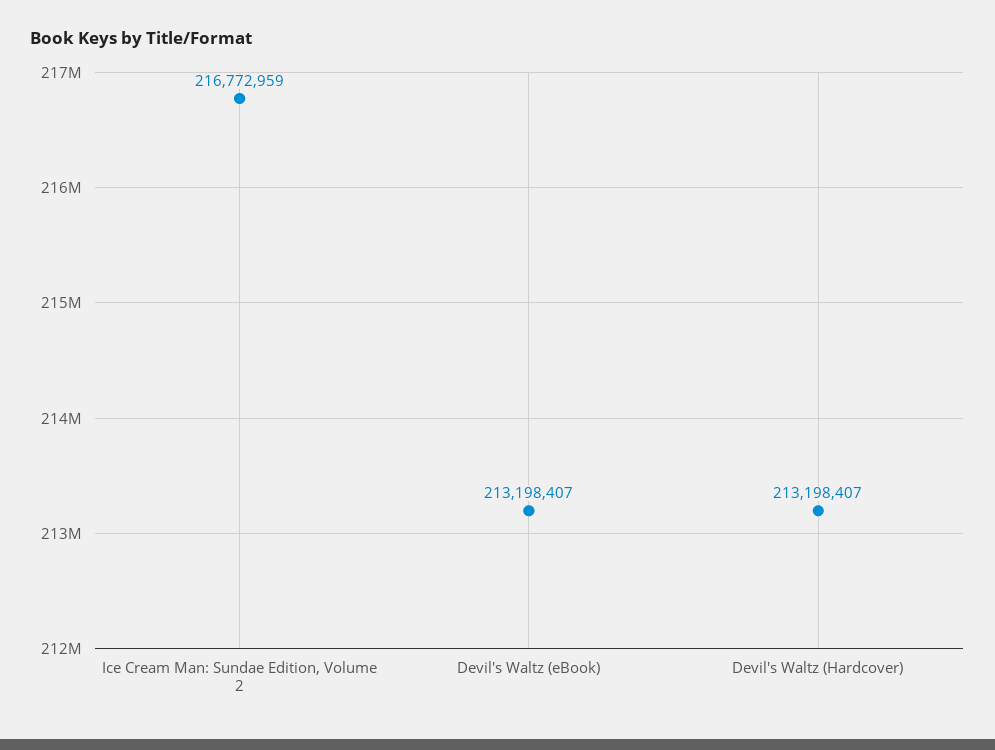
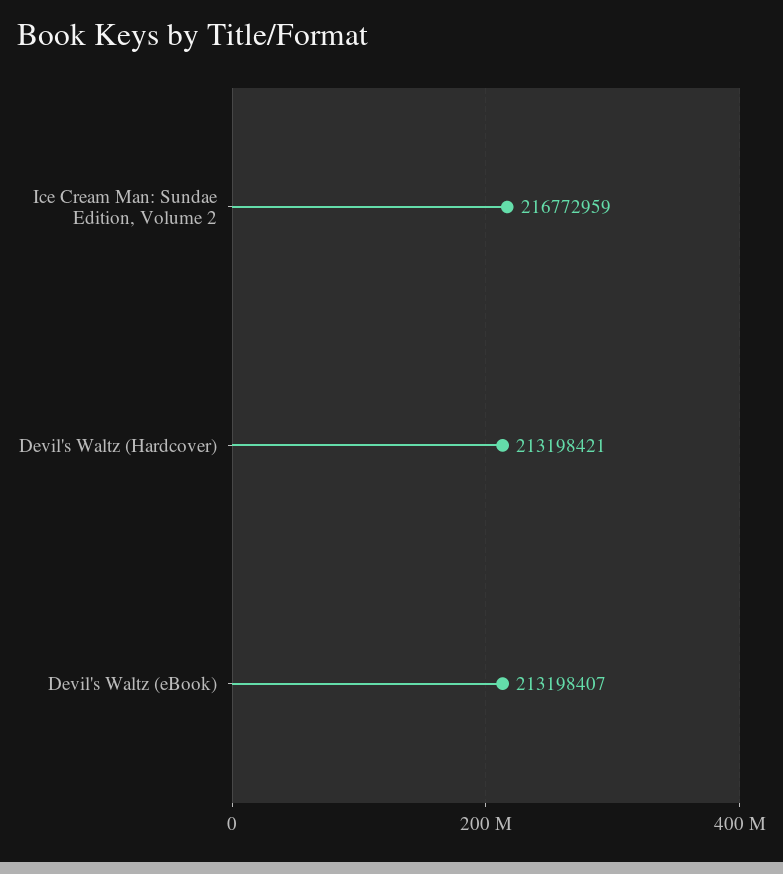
  {
    "Ice Cream Man: Sundae Edition, Volume 2": 216772959,
    "Devil's Waltz (eBook)": 213198407,
-   "Devil's Waltz (Hardcover)": 213198407
+   "Devil's Waltz (Hardcover)": 213198421
  }

